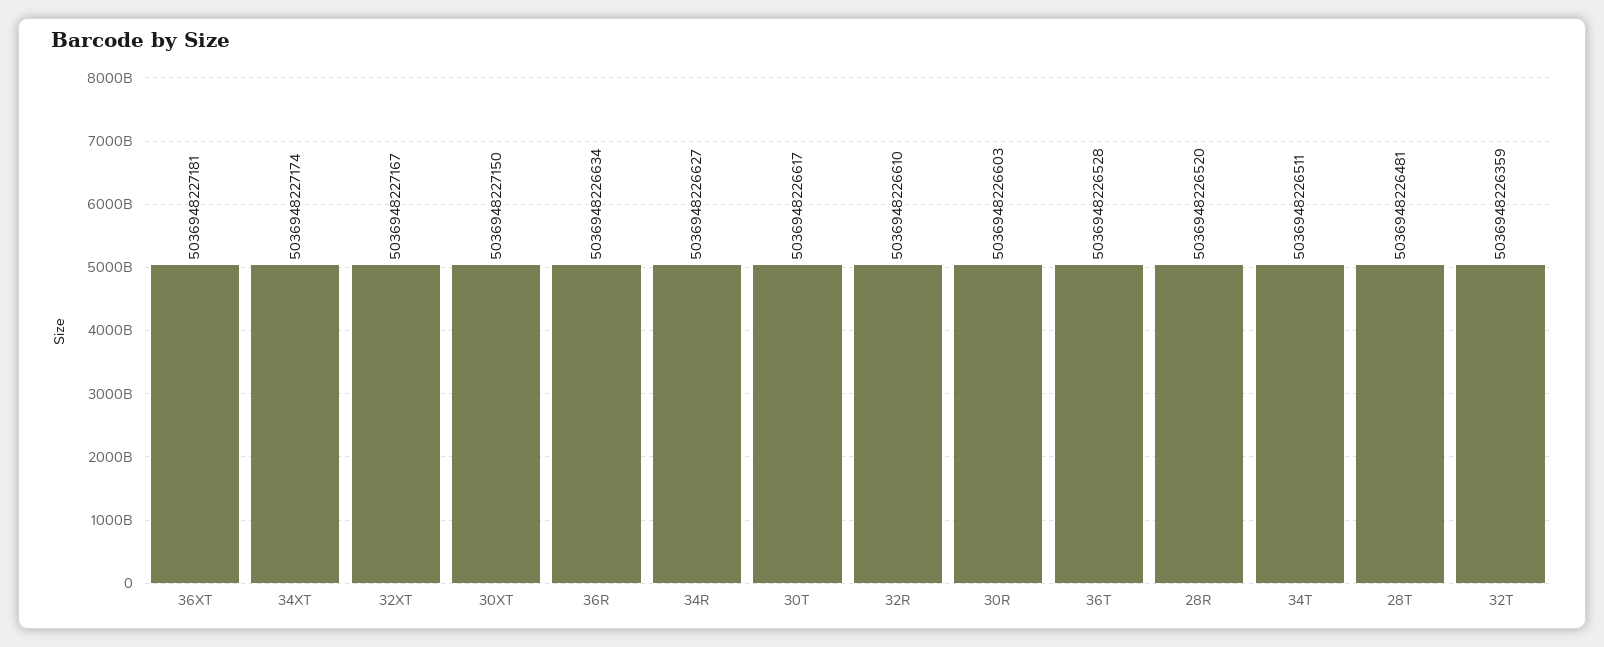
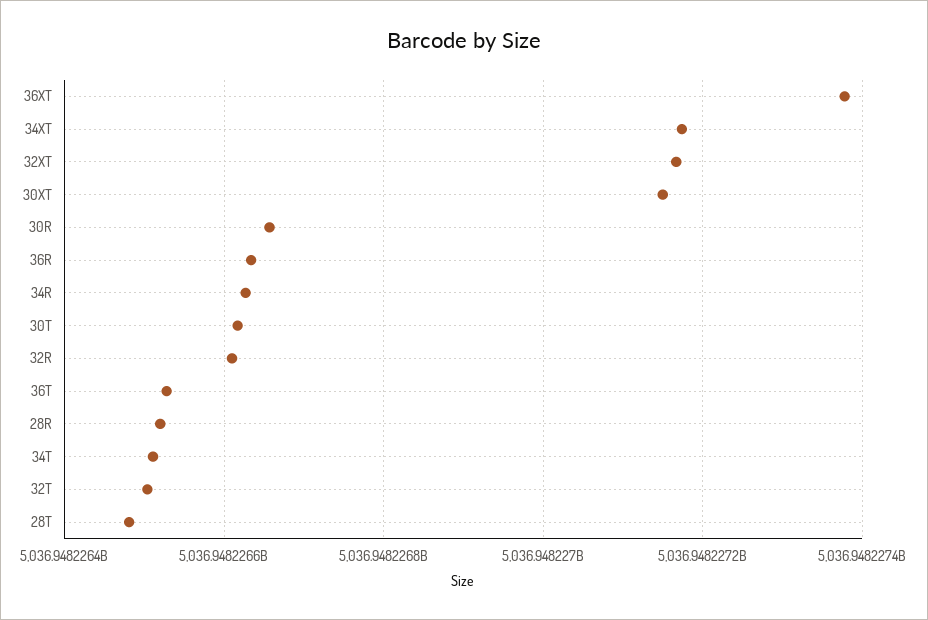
  {
-   "36XT": 5036948227181,
+   "36XT": 5036948227380,
    "34XT": 5036948227174,
    "32XT": 5036948227167,
    "30XT": 5036948227150,
    "36R": 5036948226634,
    "34R": 5036948226627,
    "30T": 5036948226617,
    "32R": 5036948226610,
-   "30R": 5036948226603,
+   "30R": 5036948226660,
    "36T": 5036948226528,
    "28R": 5036948226520,
    "34T": 5036948226511,
    "28T": 5036948226481,
-   "32T": 5036948226359
+   "32T": 5036948226500
  }

